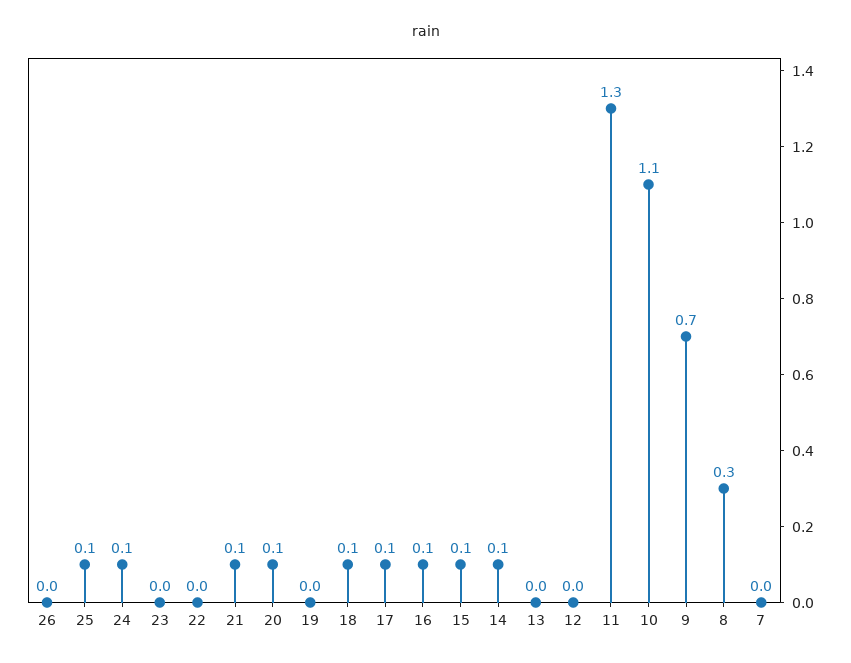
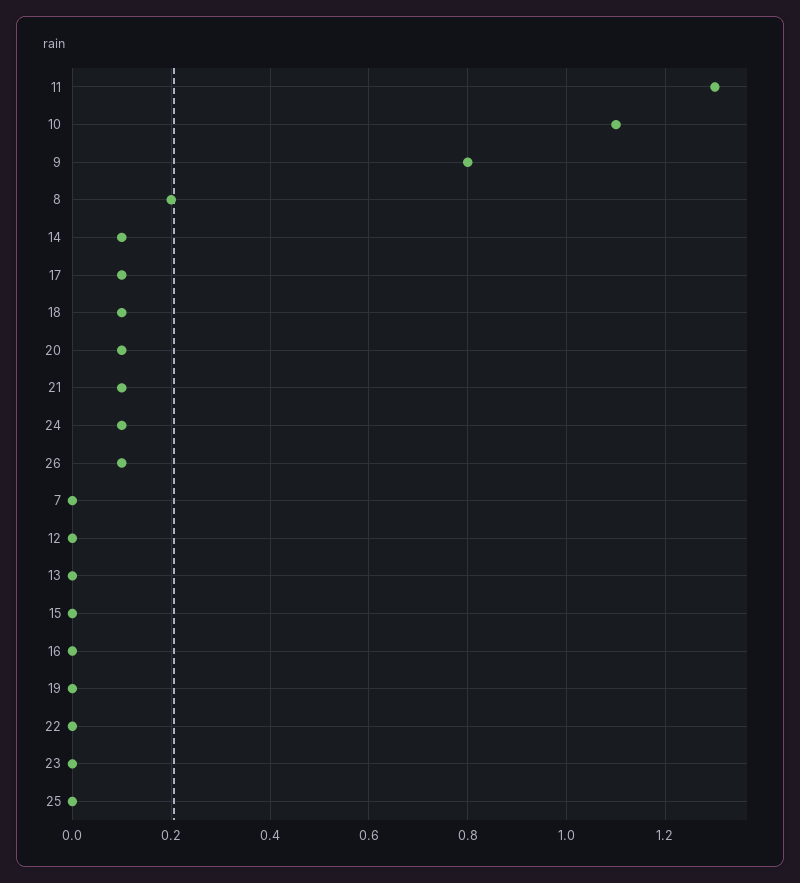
  {
-   "26": 0,
+   "26": 0.1,
-   "25": 0.1,
+   "25": 0,
    "24": 0.1,
    "23": 0,
    "22": 0,
    "21": 0.1,
    "20": 0.1,
    "19": 0,
    "18": 0.1,
    "17": 0.1,
-   "16": 0.1,
+   "16": 0,
-   "15": 0.1,
+   "15": 0,
    "14": 0.1,
    "13": 0,
    "12": 0,
    "11": 1.3,
    "10": 1.1,
-   "9": 0.7,
+   "9": 0.8,
-   "8": 0.3,
+   "8": 0.2,
    "7": 0
  }

